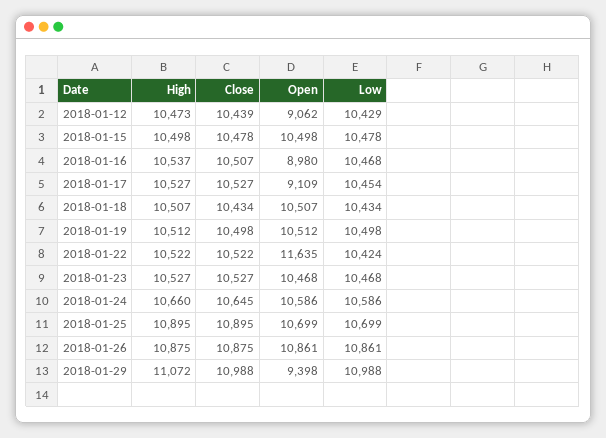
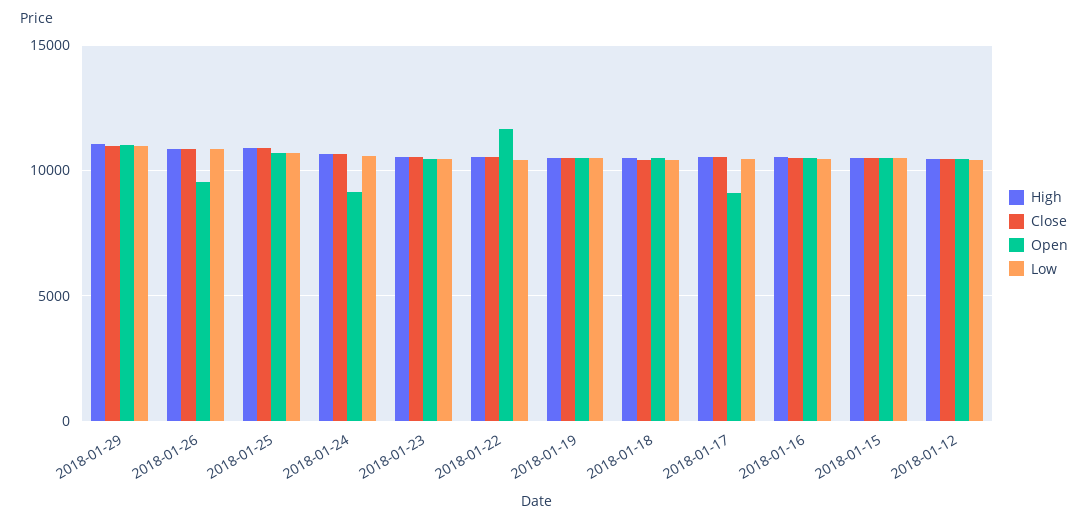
  {
    "High": {
      "2018-01-12": 10473,
      "2018-01-15": 10498,
      "2018-01-16": 10537,
      "2018-01-17": 10527,
      "2018-01-18": 10507,
      "2018-01-19": 10512,
      "2018-01-22": 10522,
      "2018-01-23": 10527,
      "2018-01-24": 10660,
      "2018-01-25": 10895,
      "2018-01-26": 10875,
      "2018-01-29": 11072
    },
    "Close": {
      "2018-01-12": 10439,
      "2018-01-15": 10478,
      "2018-01-16": 10507,
      "2018-01-17": 10527,
      "2018-01-18": 10434,
      "2018-01-19": 10498,
      "2018-01-22": 10522,
      "2018-01-23": 10527,
      "2018-01-24": 10645,
      "2018-01-25": 10895,
      "2018-01-26": 10875,
      "2018-01-29": 10988
    },
    "Open": {
-     "2018-01-12": 9062,
+     "2018-01-12": 10500,
      "2018-01-15": 10498,
-     "2018-01-16": 8980,
+     "2018-01-16": 10500,
      "2018-01-17": 9109,
      "2018-01-18": 10507,
      "2018-01-19": 10512,
      "2018-01-22": 11635,
      "2018-01-23": 10468,
-     "2018-01-24": 10586,
+     "2018-01-24": 9000,
      "2018-01-25": 10699,
-     "2018-01-26": 10861,
+     "2018-01-26": 9500,
-     "2018-01-29": 9398
+     "2018-01-29": 11000
    },
    "Low": {
      "2018-01-12": 10429,
      "2018-01-15": 10478,
      "2018-01-16": 10468,
      "2018-01-17": 10454,
      "2018-01-18": 10434,
      "2018-01-19": 10498,
      "2018-01-22": 10424,
      "2018-01-23": 10468,
      "2018-01-24": 10586,
      "2018-01-25": 10699,
      "2018-01-26": 10861,
      "2018-01-29": 10988
    }
  }

